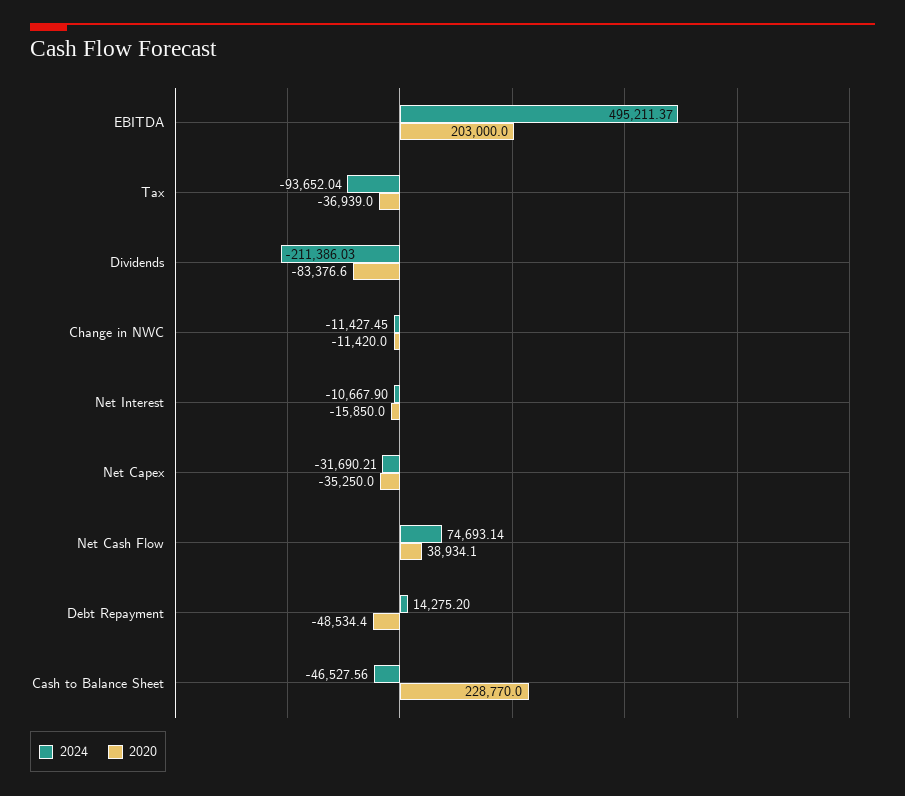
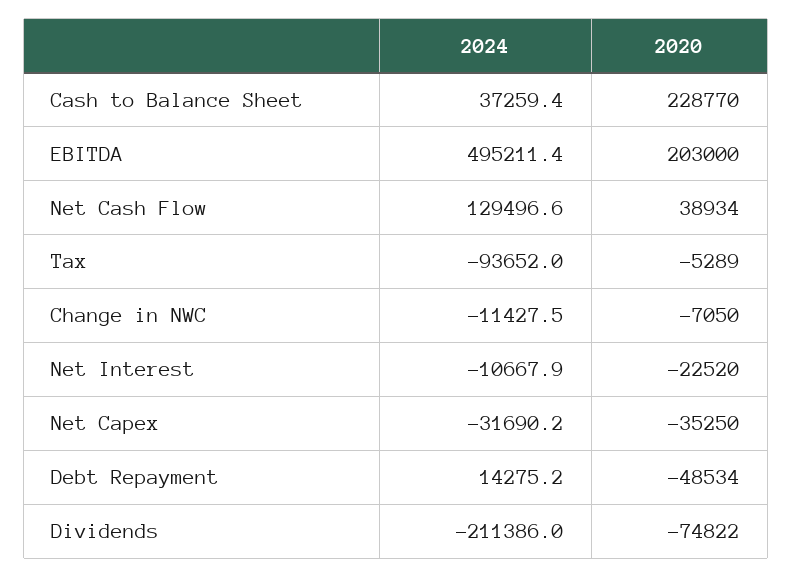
  {
    "2024": {
      "EBITDA": 495211.37,
      "Tax": -93652.04,
      "Dividends": -211386.03,
      "Change in NWC": -11427.45,
      "Net Interest": -10667.9,
      "Net Capex": -31690.21,
-     "Net Cash Flow": 74693.14,
+     "Net Cash Flow": 129496.6,
      "Debt Repayment": 14275.2,
-     "Cash to Balance Sheet": -46527.56
+     "Cash to Balance Sheet": 37259.4
    },
    "2020": {
      "EBITDA": 203000,
-     "Tax": -36939,
+     "Tax": -5289,
-     "Dividends": -83376.6,
+     "Dividends": -74822,
-     "Change in NWC": -11420,
+     "Change in NWC": -7050,
-     "Net Interest": -15850,
+     "Net Interest": -22520,
      "Net Capex": -35250,
      "Net Cash Flow": 38934.1,
      "Debt Repayment": -48534.4,
      "Cash to Balance Sheet": 228770
    }
  }

